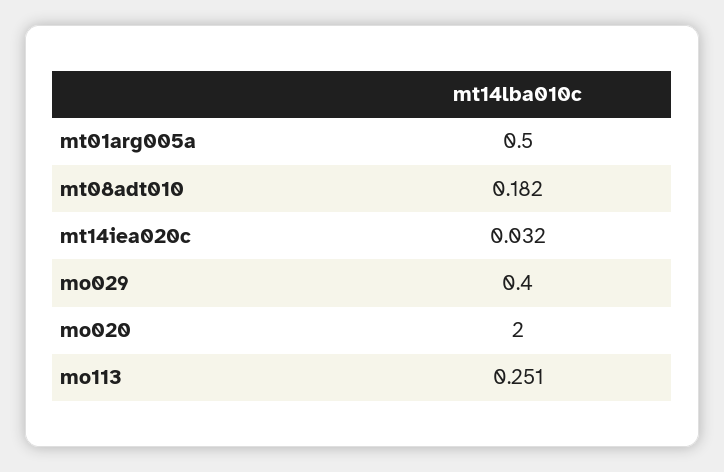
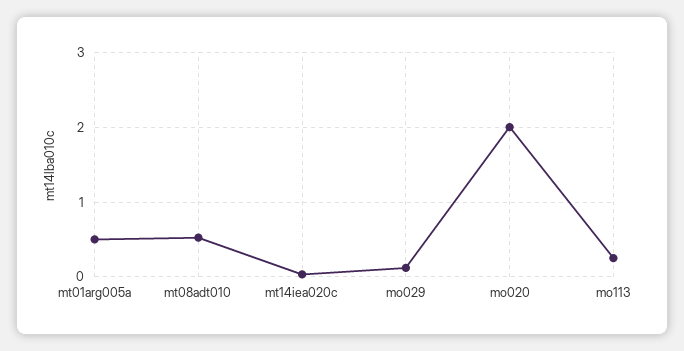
  {
    "mt01arg005a": 0.5,
-   "mt08adt010": 0.182,
+   "mt08adt010": 0.5,
    "mt14iea020c": 0.032,
-   "mo029": 0.4,
+   "mo029": 0.1,
    "mo020": 2,
    "mo113": 0.251
  }

